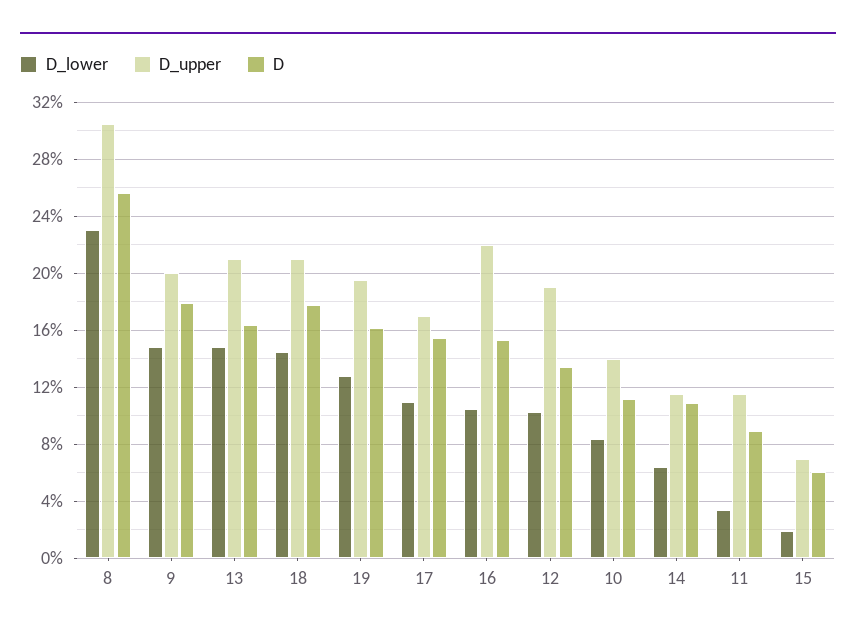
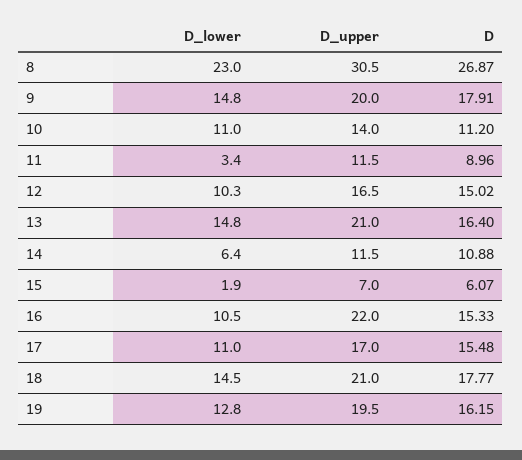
  {
    "D_lower": {
      "8": 23,
      "9": 14.8,
      "13": 14.8,
      "18": 14.5,
      "19": 12.8,
      "17": 11,
      "16": 10.5,
      "12": 10.3,
-     "10": 8.5,
+     "10": 11,
      "14": 6.4,
      "11": 3.4,
      "15": 1.9
    },
    "D_upper": {
      "8": 30.5,
      "9": 20,
      "13": 21,
      "18": 21,
      "19": 19.5,
      "17": 17,
      "16": 22,
-     "12": 19,
+     "12": 16.5,
      "10": 14,
      "14": 11.5,
      "11": 11.5,
      "15": 7
    },
    "D": {
-     "8": 25.5,
+     "8": 26.87,
      "9": 17.91,
      "13": 16.4,
      "18": 17.77,
      "19": 16.15,
      "17": 15.48,
      "16": 15.33,
-     "12": 13.5,
+     "12": 15.02,
      "10": 11.2,
      "14": 10.88,
      "11": 8.96,
      "15": 6.07
    }
  }

